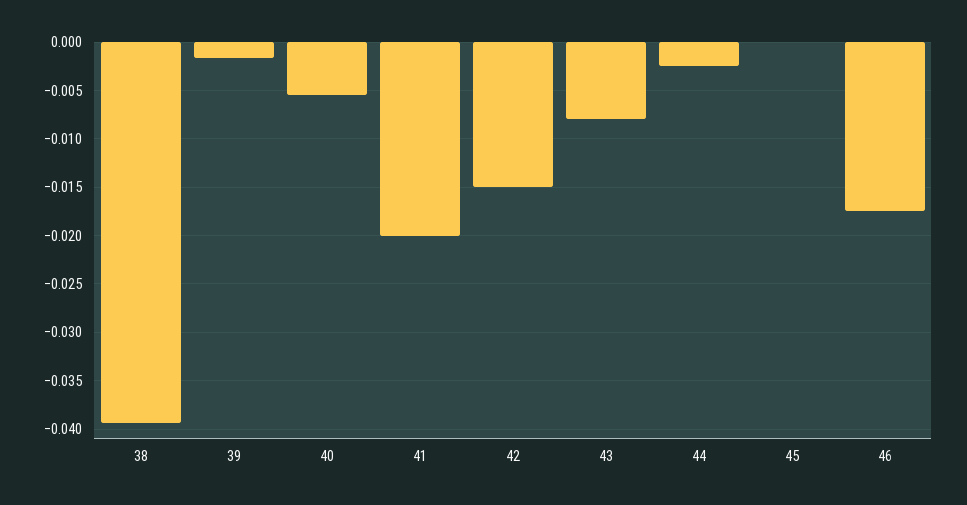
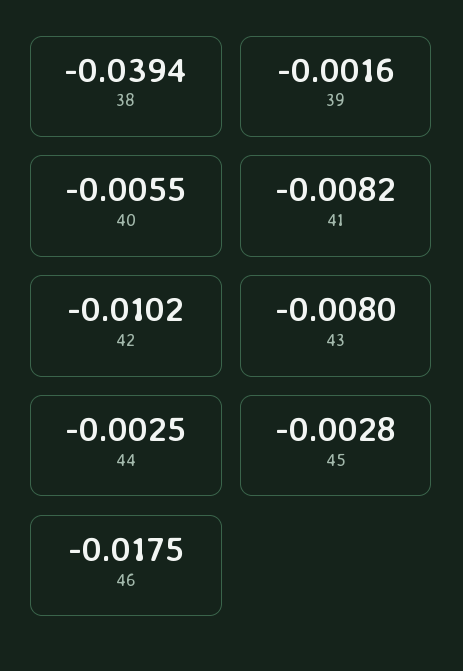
  {
    "38": -0.0394,
    "39": -0.0016,
    "40": -0.0055,
-   "41": -0.02,
+   "41": -0.0082,
-   "42": -0.015,
+   "42": -0.0102,
    "43": -0.008,
    "44": -0.0025,
-   "45": 0,
+   "45": -0.0028,
    "46": -0.0175
  }

